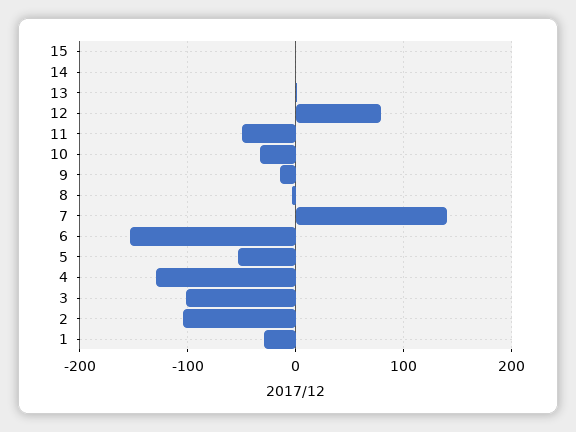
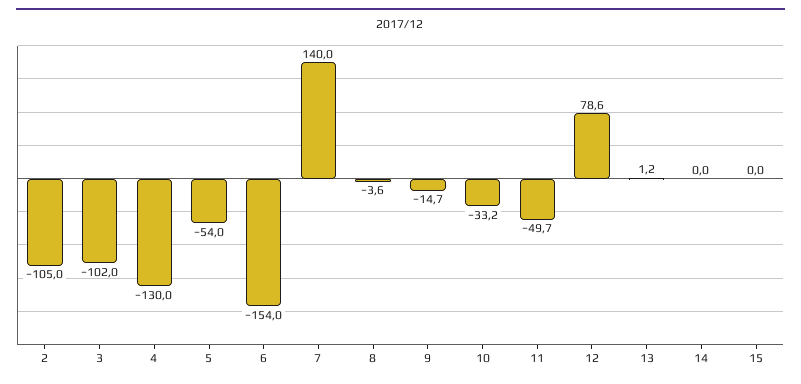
  {
    "15": 0,
    "14": 0,
    "13": 1.2,
    "12": 78.6,
    "11": -49.7,
    "10": -33.2,
    "9": -14.7,
    "8": -3.6,
    "7": 140,
    "6": -154,
    "5": -54,
    "4": -130,
    "3": -102,
-   "2": -105,
+   "2": -105
-   "1": -30
  }

